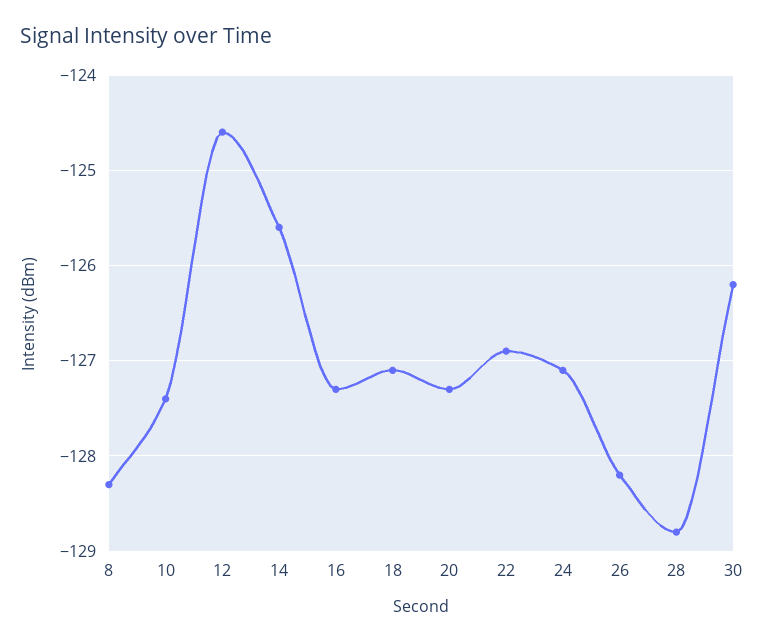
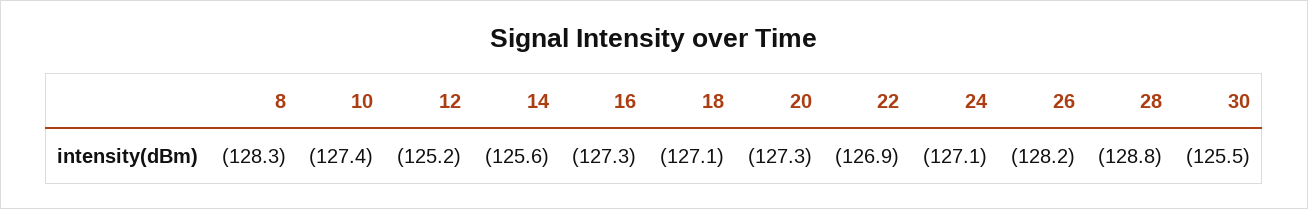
  {
    "8": -128.3,
    "10": -127.4,
-   "12": -124.6,
+   "12": -125.2,
    "14": -125.6,
    "16": -127.3,
    "18": -127.1,
    "20": -127.3,
    "22": -126.9,
    "24": -127.1,
    "26": -128.2,
    "28": -128.8,
-   "30": -126.2
+   "30": -125.5
  }

